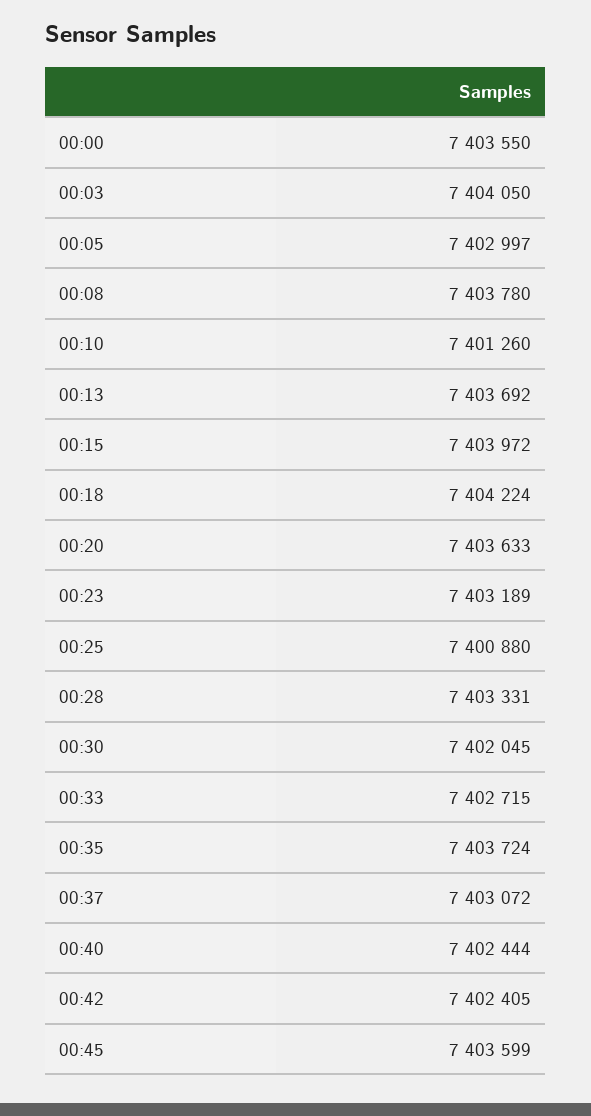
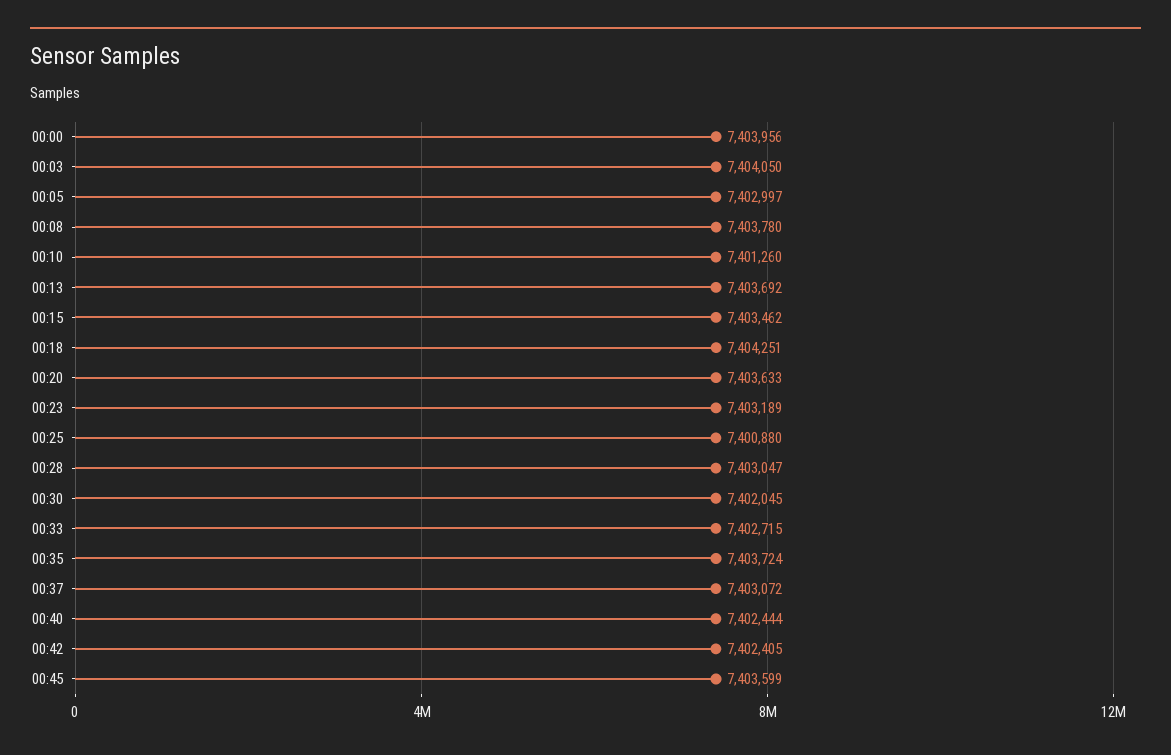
  {
-   "00:00": 7403550,
+   "00:00": 7403956,
    "00:03": 7404050,
    "00:05": 7402997,
    "00:08": 7403780,
    "00:10": 7401260,
    "00:13": 7403692,
-   "00:15": 7403972,
+   "00:15": 7403462,
-   "00:18": 7404224,
+   "00:18": 7404251,
    "00:20": 7403633,
    "00:23": 7403189,
    "00:25": 7400880,
-   "00:28": 7403331,
+   "00:28": 7403047,
    "00:30": 7402045,
    "00:33": 7402715,
    "00:35": 7403724,
    "00:37": 7403072,
    "00:40": 7402444,
    "00:42": 7402405,
    "00:45": 7403599
  }

